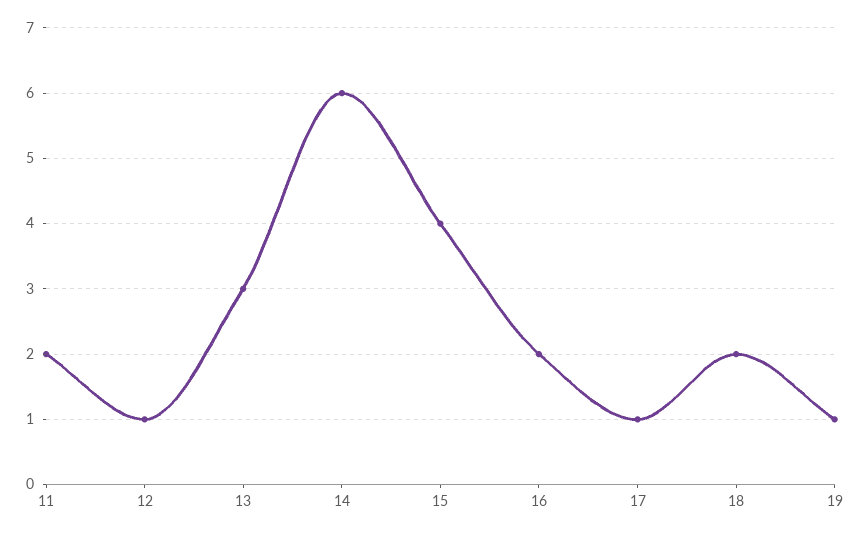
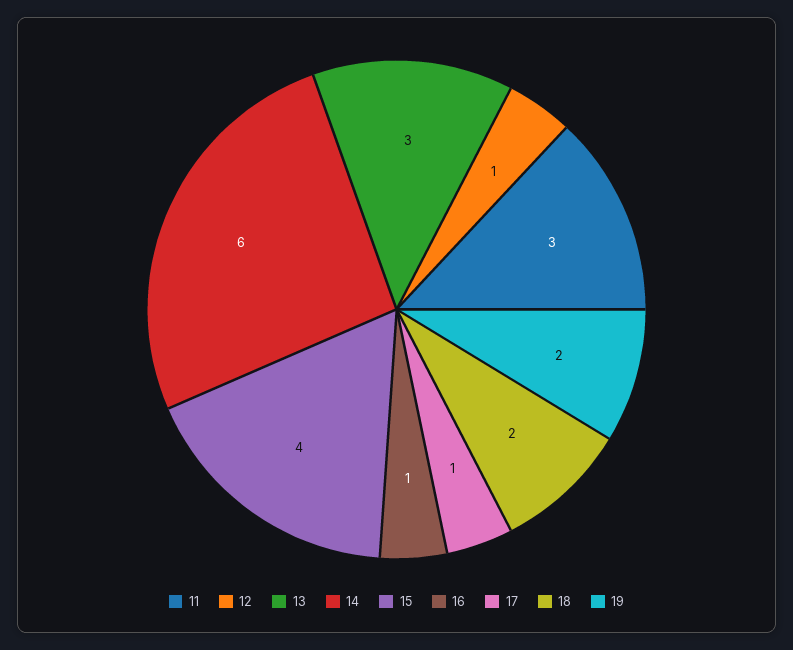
  {
-   "11": 2,
+   "11": 3,
    "12": 1,
    "13": 3,
    "14": 6,
    "15": 4,
-   "16": 2,
+   "16": 1,
    "17": 1,
    "18": 2,
-   "19": 1
+   "19": 2
  }

